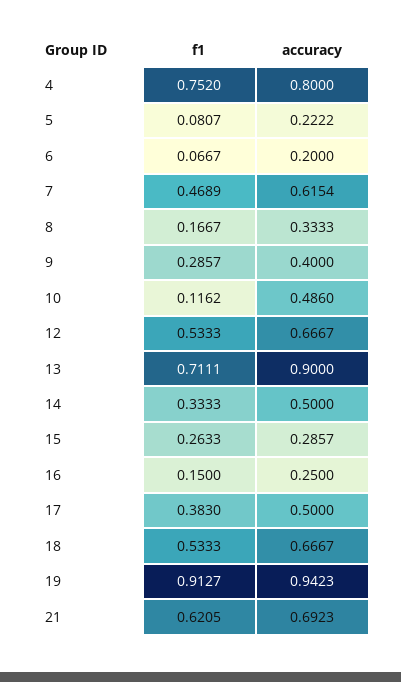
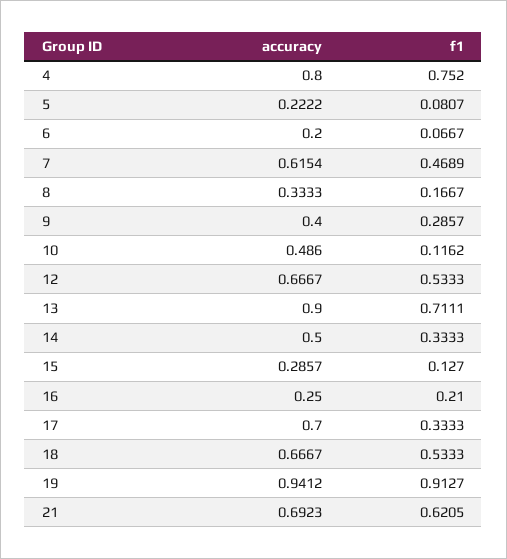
  {
    "f1": {
      "4": 0.752,
      "5": 0.0807,
      "6": 0.0667,
      "7": 0.4689,
      "8": 0.1667,
      "9": 0.2857,
      "10": 0.1162,
      "12": 0.5333,
      "13": 0.7111,
      "14": 0.3333,
-     "15": 0.2633,
+     "15": 0.127,
-     "16": 0.15,
+     "16": 0.21,
-     "17": 0.383,
+     "17": 0.3333,
      "18": 0.5333,
      "19": 0.9127,
      "21": 0.6205
    },
    "accuracy": {
      "4": 0.8,
      "5": 0.2222,
      "6": 0.2,
      "7": 0.6154,
      "8": 0.3333,
      "9": 0.4,
      "10": 0.486,
      "12": 0.6667,
      "13": 0.9,
      "14": 0.5,
      "15": 0.2857,
      "16": 0.25,
-     "17": 0.5,
+     "17": 0.7,
      "18": 0.6667,
-     "19": 0.9423,
+     "19": 0.9412,
      "21": 0.6923
    }
  }

